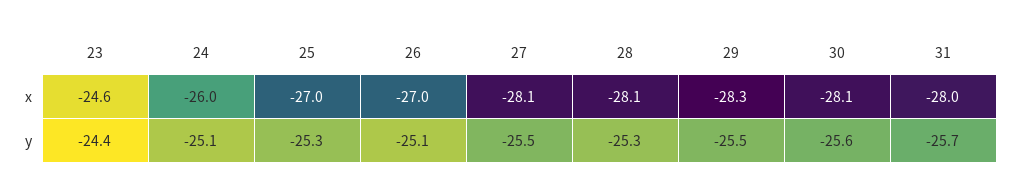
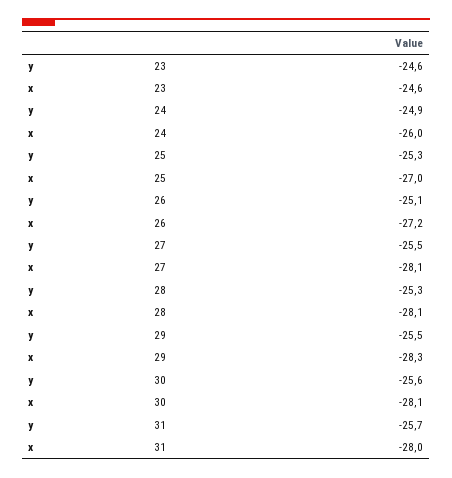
  {
    "23": {
      "x": -24.6,
-     "y": -24.4
+     "y": -24.6
    },
    "24": {
      "x": -26,
-     "y": -25.1
+     "y": -24.9
    },
    "25": {
      "x": -27,
      "y": -25.3
    },
    "26": {
-     "x": -27,
+     "x": -27.2,
      "y": -25.1
    },
    "27": {
      "x": -28.1,
      "y": -25.5
    },
    "28": {
      "x": -28.1,
      "y": -25.3
    },
    "29": {
      "x": -28.3,
      "y": -25.5
    },
    "30": {
      "x": -28.1,
      "y": -25.6
    },
    "31": {
      "x": -28,
      "y": -25.7
    }
  }

